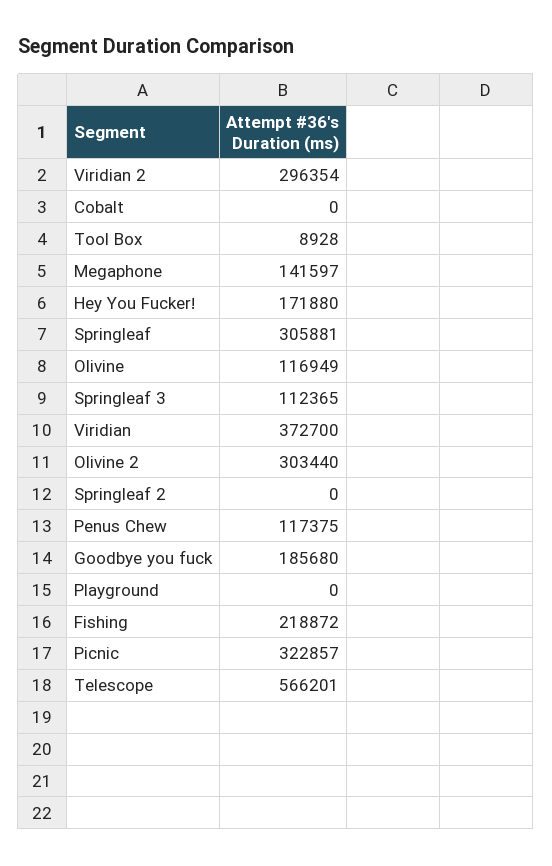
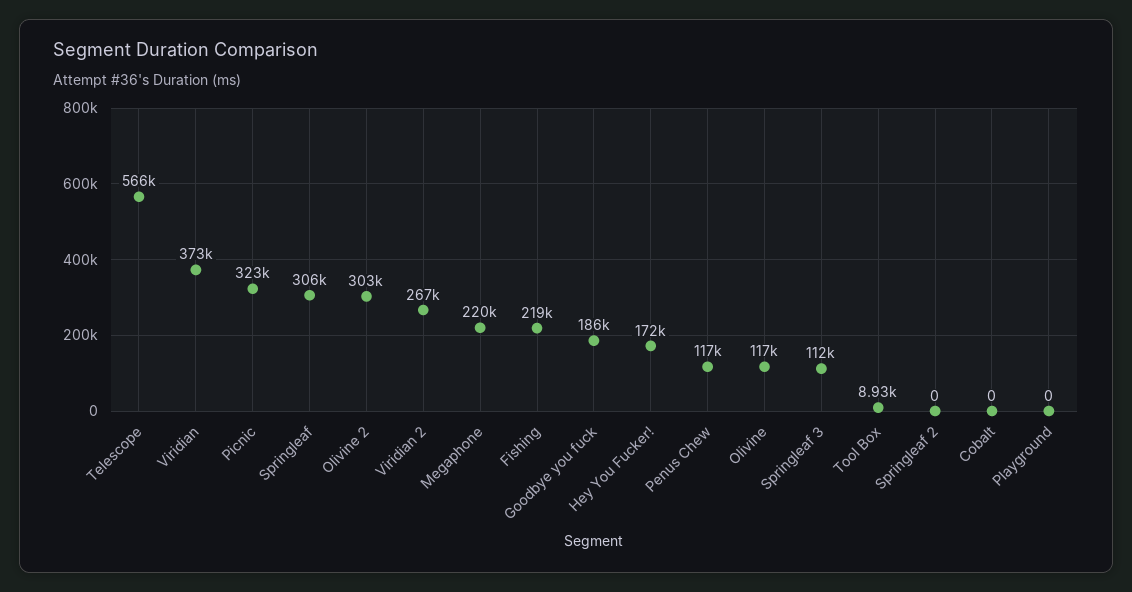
  {
-   "Viridian 2": 296354,
+   "Viridian 2": 267000,
    "Cobalt": 0,
    "Tool Box": 8928,
-   "Megaphone": 141597,
+   "Megaphone": 220000,
    "Hey You Fucker!": 171880,
    "Springleaf": 305881,
    "Olivine": 116949,
    "Springleaf 3": 112365,
    "Viridian": 372700,
    "Olivine 2": 303440,
    "Springleaf 2": 0,
    "Penus Chew": 117375,
    "Goodbye you fuck": 185680,
    "Playground": 0,
    "Fishing": 218872,
    "Picnic": 322857,
    "Telescope": 566201
  }

